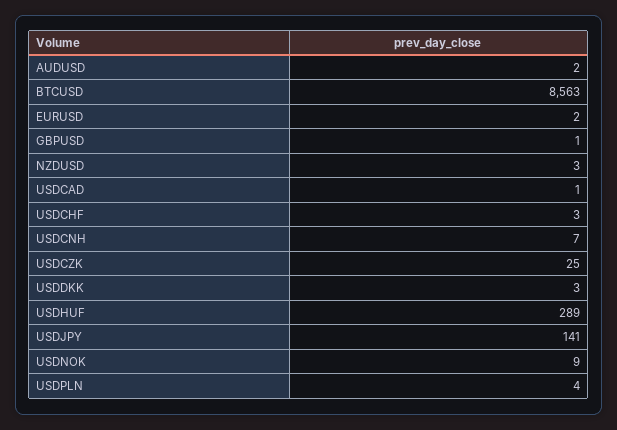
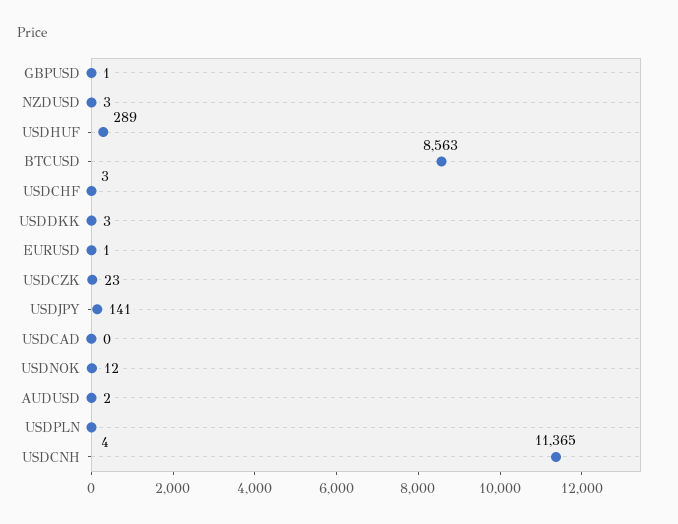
  {
    "AUDUSD": 2,
    "BTCUSD": 8563,
-   "EURUSD": 2,
+   "EURUSD": 1,
    "GBPUSD": 1,
    "NZDUSD": 3,
-   "USDCAD": 1,
+   "USDCAD": 0,
    "USDCHF": 3,
-   "USDCNH": 7,
+   "USDCNH": 11365,
-   "USDCZK": 25,
+   "USDCZK": 23,
    "USDDKK": 3,
    "USDHUF": 289,
    "USDJPY": 141,
-   "USDNOK": 9,
+   "USDNOK": 12,
    "USDPLN": 4
  }

